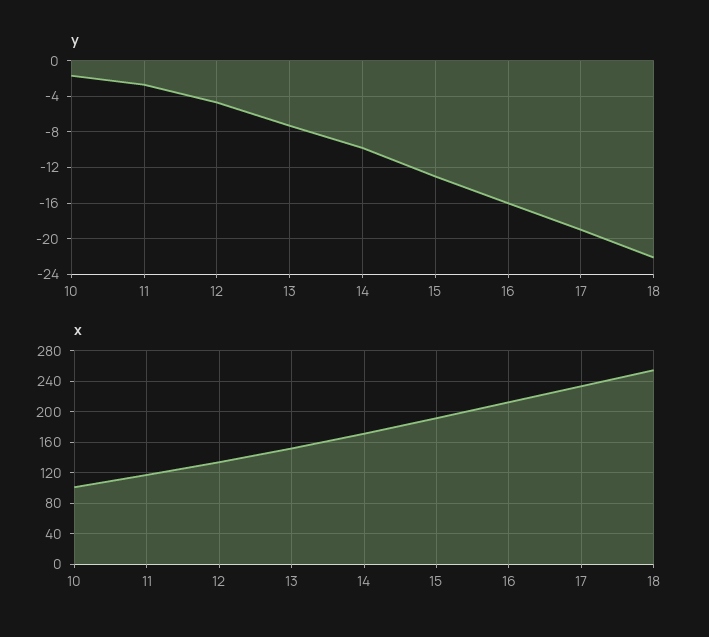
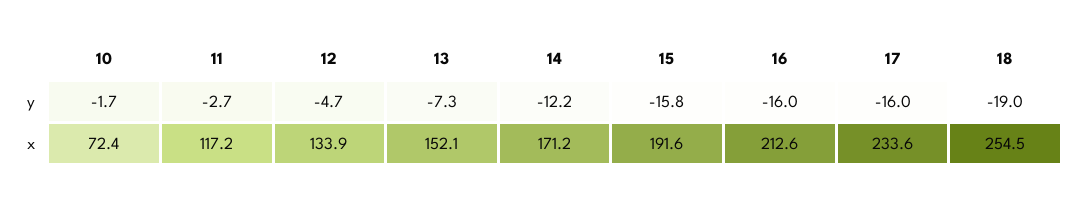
  {
    "y": {
      "10": -1.7,
      "11": -2.7,
      "12": -4.7,
      "13": -7.3,
-     "14": -10,
+     "14": -12.2,
-     "15": -13,
+     "15": -15.8,
      "16": -16,
-     "17": -19,
+     "17": -16,
-     "18": -22
+     "18": -19
    },
    "x": {
-     "10": 100,
+     "10": 72.4,
      "11": 117.2,
      "12": 133.9,
      "13": 152.1,
      "14": 171.2,
      "15": 191.6,
      "16": 212.6,
      "17": 233.6,
      "18": 254.5
    }
  }

